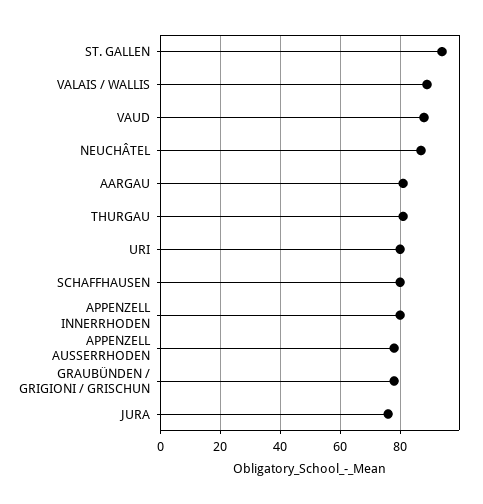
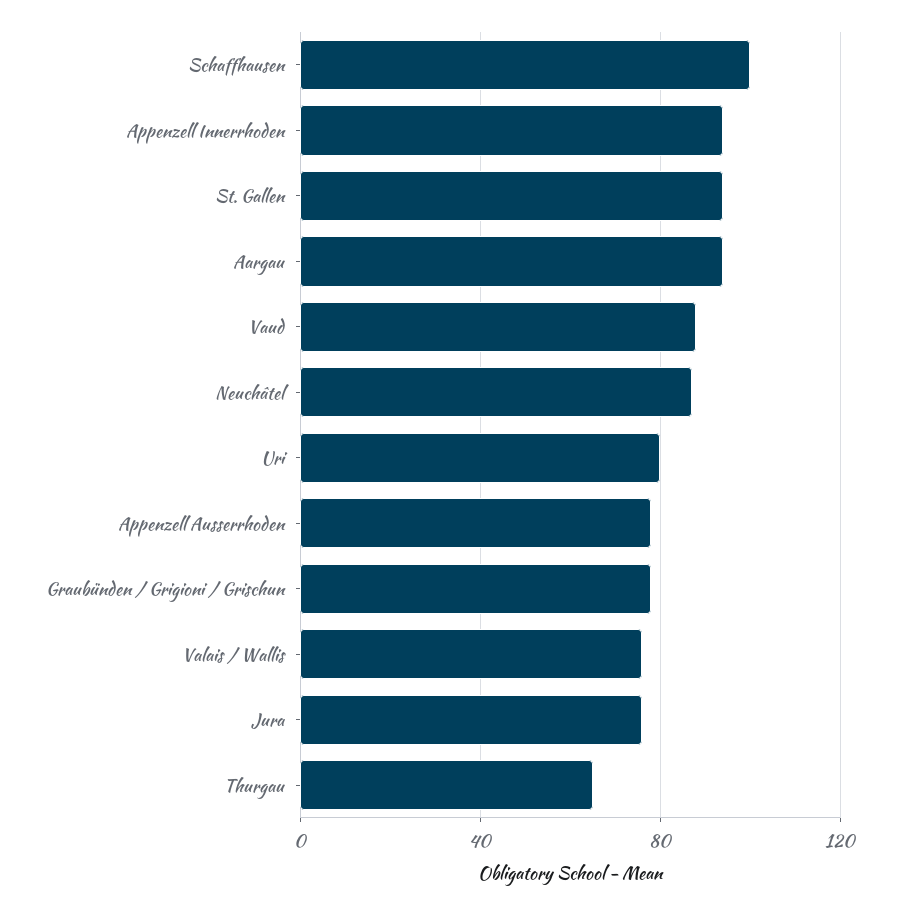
  {
    "ST. GALLEN": 95,
-   "VALAIS / WALLIS": 90,
+   "VALAIS / WALLIS": 75,
    "VAUD": 90,
    "NEUCHÂTEL": 85,
-   "AARGAU": 80,
+   "AARGAU": 95,
-   "THURGAU": 80,
+   "THURGAU": 65,
    "URI": 80,
-   "SCHAFFHAUSEN": 80,
+   "SCHAFFHAUSEN": 100,
-   "APPENZELL INNERRHODEN": 80,
+   "APPENZELL INNERRHODEN": 95,
    "APPENZELL AUSSERRHODEN": 80,
    "GRAUBÜNDEN / GRIGIONI / GRISCHUN": 80,
    "JURA": 75
  }

